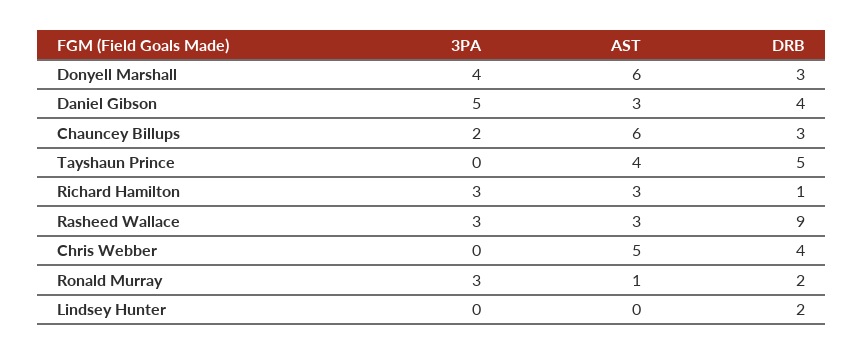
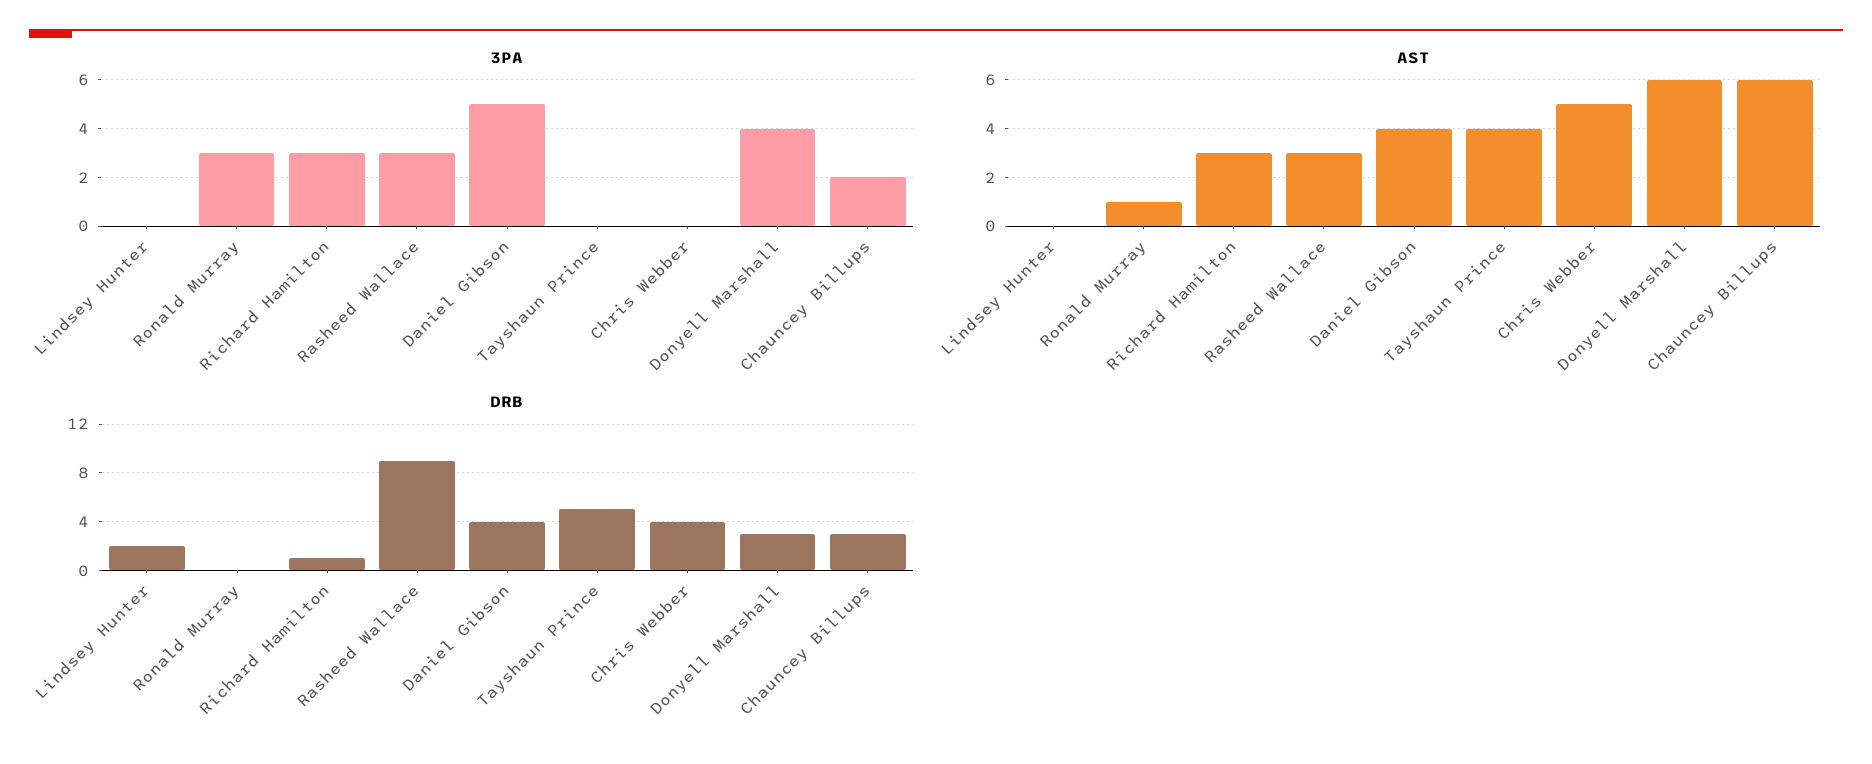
  {
    "3PA": {
      "Donyell Marshall": 4,
      "Daniel Gibson": 5,
      "Chauncey Billups": 2,
      "Tayshaun Prince": 0,
      "Richard Hamilton": 3,
      "Rasheed Wallace": 3,
      "Chris Webber": 0,
      "Ronald Murray": 3,
      "Lindsey Hunter": 0
    },
    "AST": {
      "Donyell Marshall": 6,
-     "Daniel Gibson": 3,
+     "Daniel Gibson": 4,
      "Chauncey Billups": 6,
      "Tayshaun Prince": 4,
      "Richard Hamilton": 3,
      "Rasheed Wallace": 3,
      "Chris Webber": 5,
      "Ronald Murray": 1,
      "Lindsey Hunter": 0
    },
    "DRB": {
      "Donyell Marshall": 3,
      "Daniel Gibson": 4,
      "Chauncey Billups": 3,
      "Tayshaun Prince": 5,
      "Richard Hamilton": 1,
      "Rasheed Wallace": 9,
      "Chris Webber": 4,
-     "Ronald Murray": 2,
+     "Ronald Murray": 0,
      "Lindsey Hunter": 2
    }
  }

